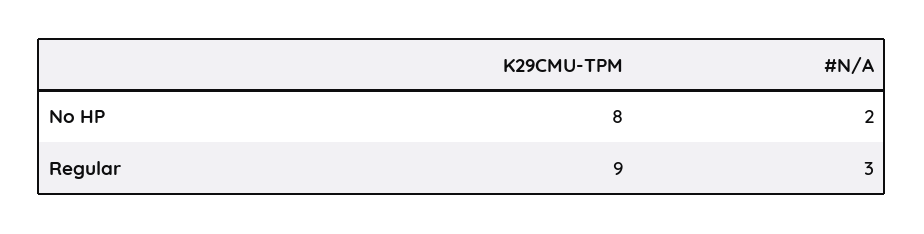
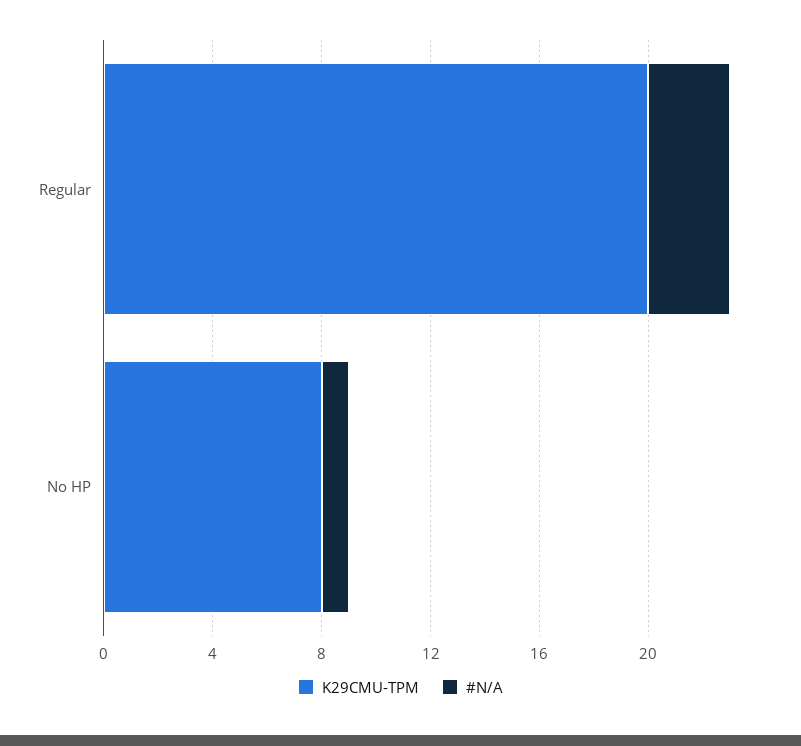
  {
    "K29CMU-TPM": {
      "No HP": 8,
-     "Regular": 9
+     "Regular": 20
    },
    "#N/A": {
-     "No HP": 2,
+     "No HP": 1,
      "Regular": 3
    }
  }

